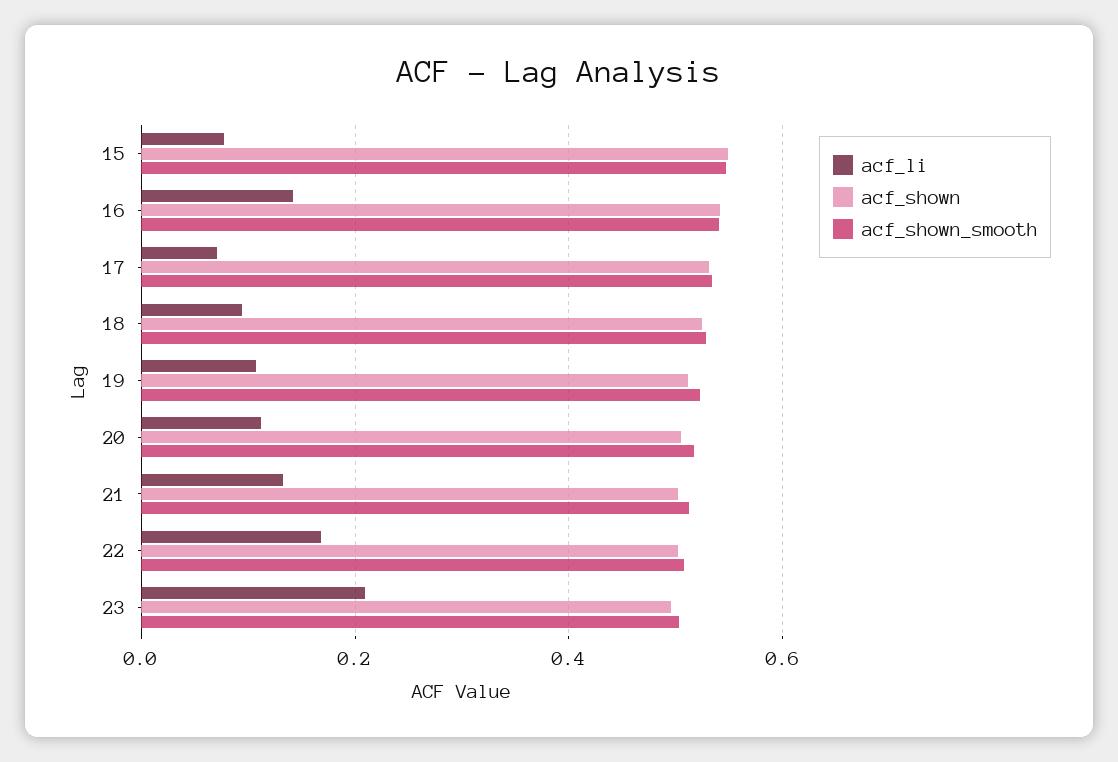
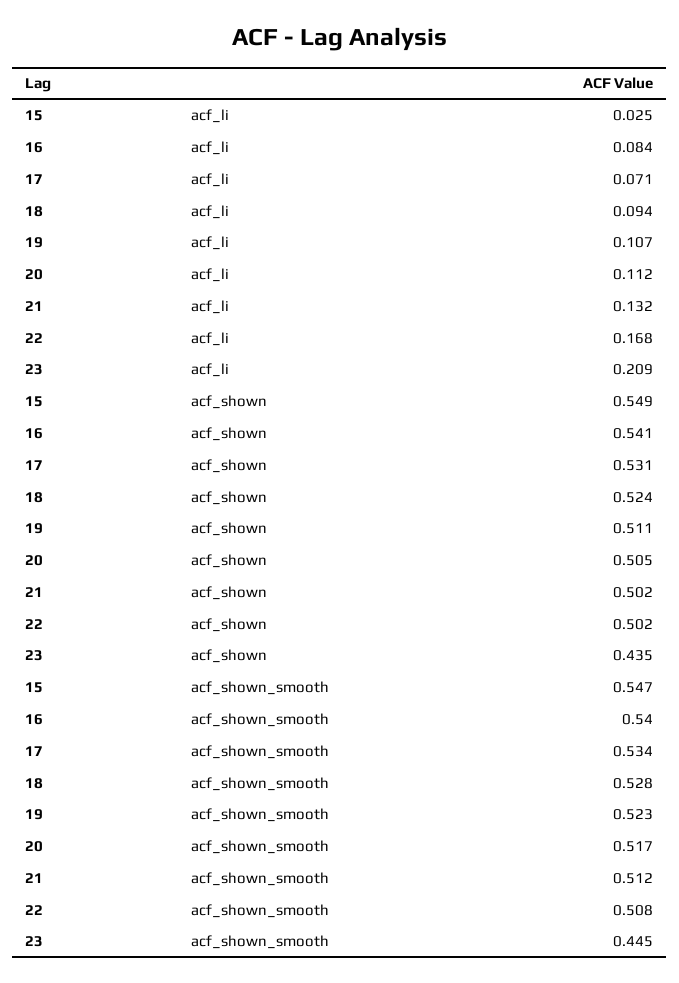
  {
    "acf_li": {
-     "15": 0.08,
+     "15": 0.025,
-     "16": 0.14,
+     "16": 0.084,
      "17": 0.071,
      "18": 0.094,
      "19": 0.107,
      "20": 0.112,
      "21": 0.132,
      "22": 0.168,
      "23": 0.209
    },
    "acf_shown": {
      "15": 0.549,
      "16": 0.541,
      "17": 0.531,
      "18": 0.524,
      "19": 0.511,
      "20": 0.505,
      "21": 0.502,
      "22": 0.502,
-     "23": 0.5
+     "23": 0.435
    },
    "acf_shown_smooth": {
      "15": 0.547,
      "16": 0.54,
      "17": 0.534,
      "18": 0.528,
      "19": 0.523,
      "20": 0.517,
      "21": 0.512,
      "22": 0.508,
-     "23": 0.5
+     "23": 0.445
    }
  }

